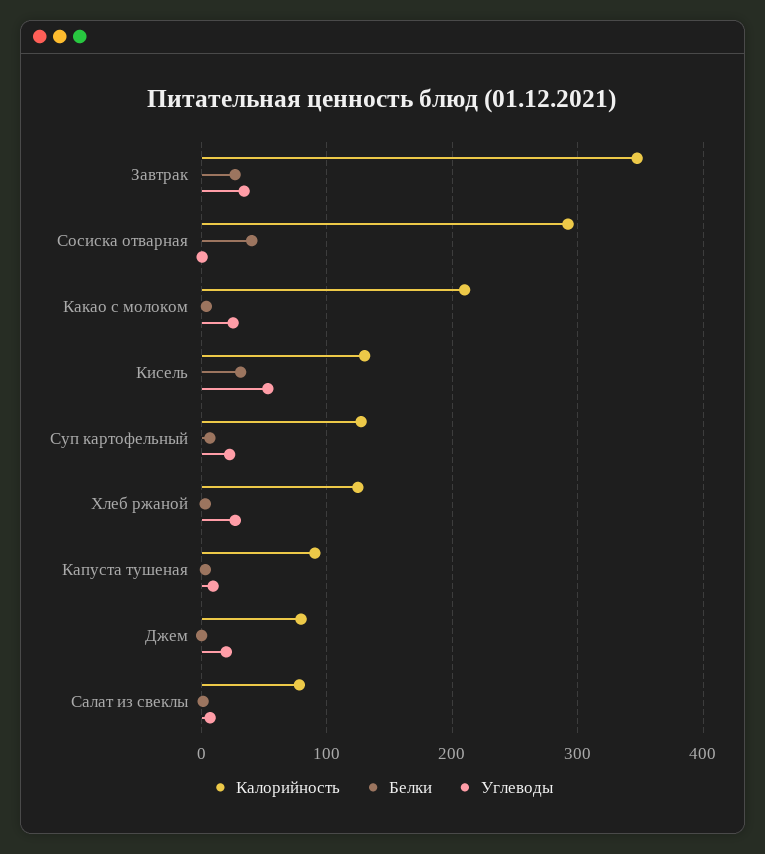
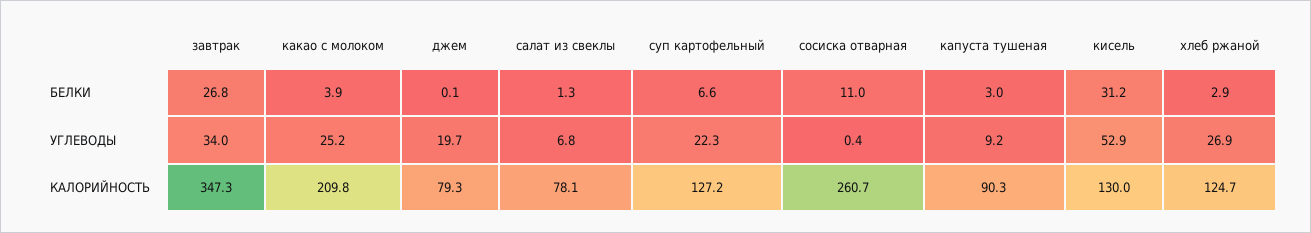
  {
    "Калорийность": {
      "Завтрак": 347.3,
-     "Сосиска отварная": 290,
+     "Сосиска отварная": 260.7,
      "Какао с молоком": 209.8,
      "Кисель": 130,
      "Суп картофельный": 127.2,
      "Хлеб ржаной": 124.7,
      "Капуста тушеная": 90.3,
      "Джем": 79.3,
      "Салат из свеклы": 78.1
    },
    "Белки": {
      "Завтрак": 26.8,
-     "Сосиска отварная": 40,
+     "Сосиска отварная": 11,
      "Какао с молоком": 3.9,
      "Кисель": 31.2,
      "Суп картофельный": 6.6,
      "Хлеб ржаной": 2.9,
      "Капуста тушеная": 3,
      "Джем": 0.1,
      "Салат из свеклы": 1.3
    },
    "Углеводы": {
      "Завтрак": 34,
      "Сосиска отварная": 0.4,
      "Какао с молоком": 25.2,
      "Кисель": 52.9,
      "Суп картофельный": 22.3,
      "Хлеб ржаной": 26.9,
      "Капуста тушеная": 9.2,
      "Джем": 19.7,
      "Салат из свеклы": 6.8
    }
  }

